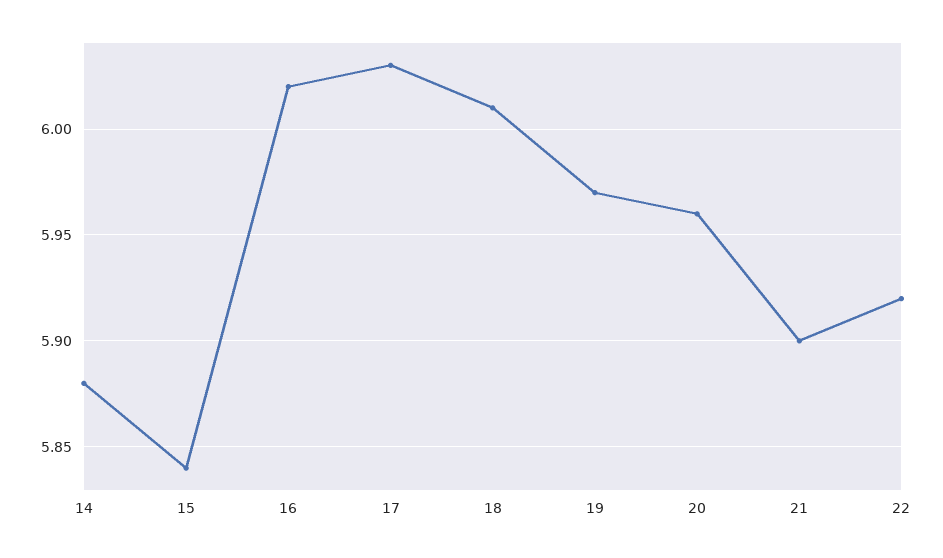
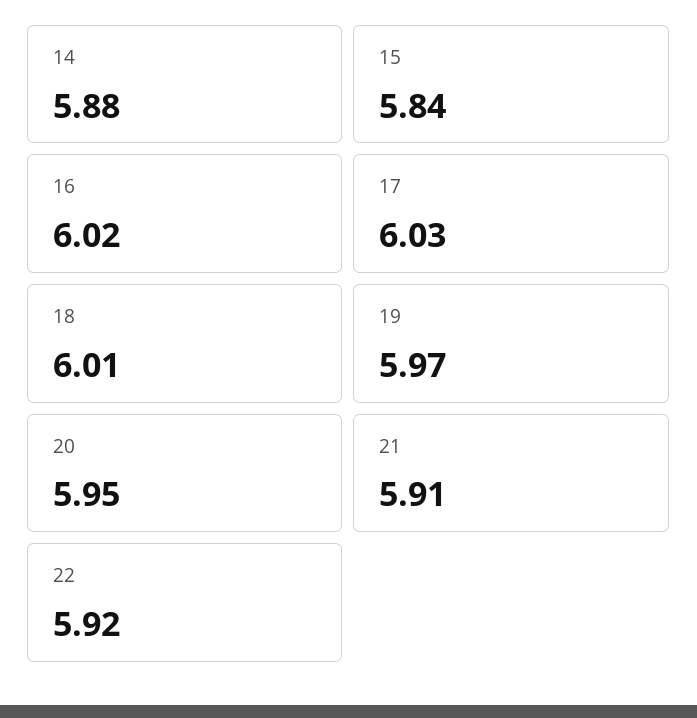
  {
    "14": 5.88,
    "15": 5.84,
    "16": 6.02,
    "17": 6.03,
    "18": 6.01,
    "19": 5.97,
-   "20": 5.96,
+   "20": 5.95,
-   "21": 5.9,
+   "21": 5.91,
    "22": 5.92
  }

